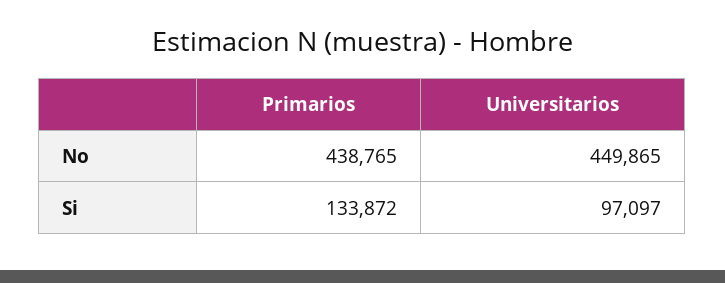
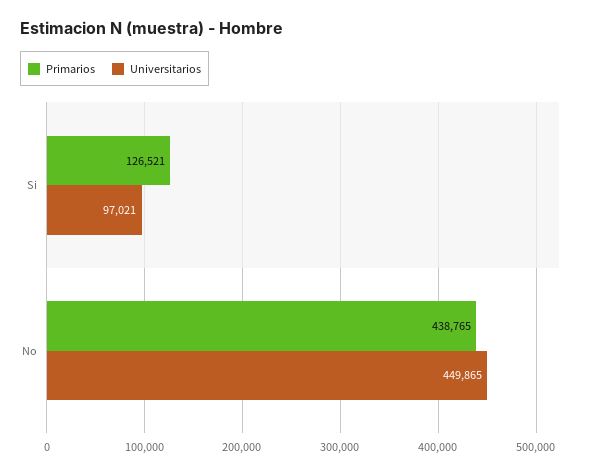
  {
    "Primarios": {
      "No": 438765,
-     "Si": 133872
+     "Si": 126521
    },
    "Universitarios": {
      "No": 449865,
-     "Si": 97097
+     "Si": 97021
    }
  }

